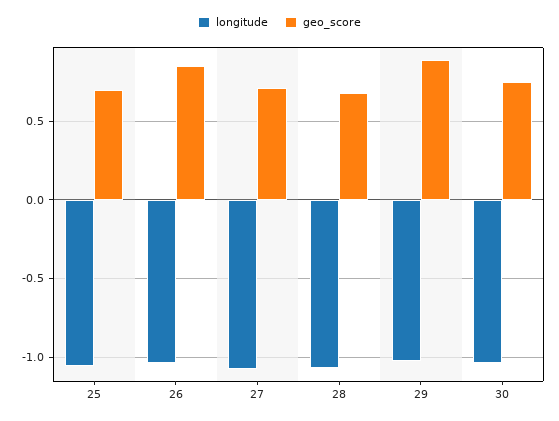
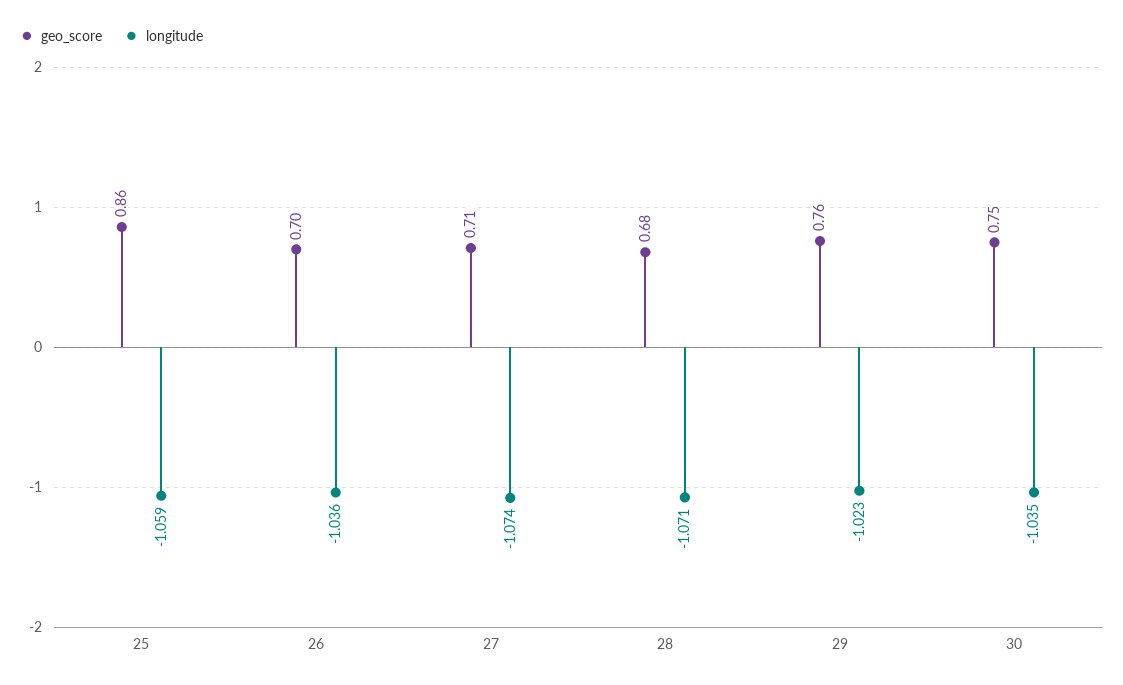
  {
    "longitude": {
      "25": -1.059,
      "26": -1.036,
      "27": -1.074,
      "28": -1.071,
      "29": -1.023,
      "30": -1.035
    },
    "geo_score": {
-     "25": 0.7,
+     "25": 0.86,
-     "26": 0.85,
+     "26": 0.7,
      "27": 0.71,
      "28": 0.68,
-     "29": 0.9,
+     "29": 0.76,
      "30": 0.75
    }
  }

